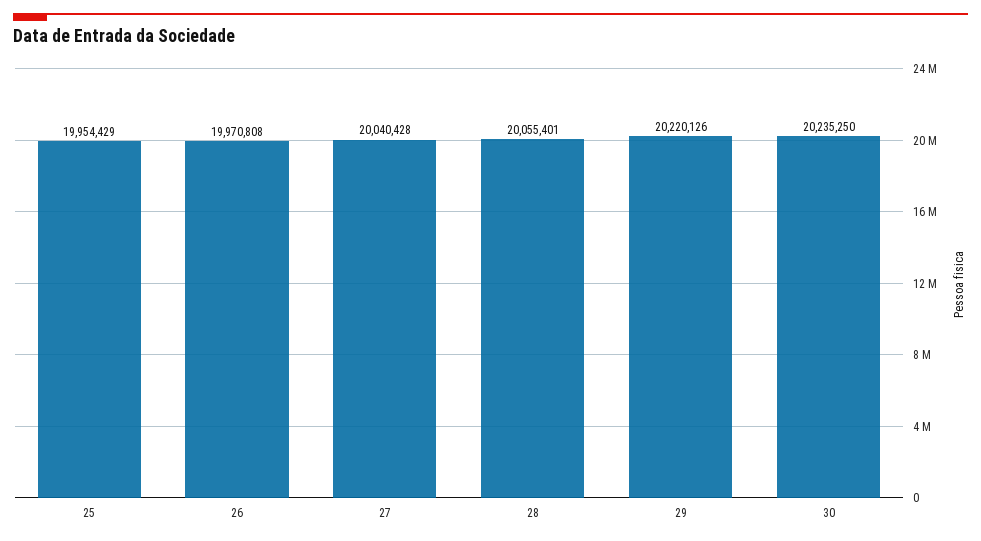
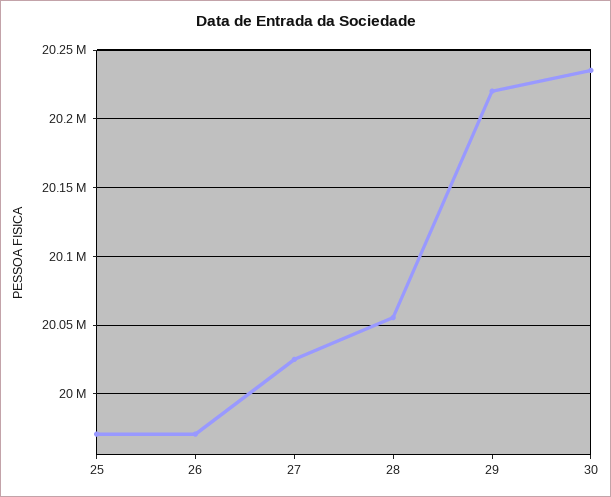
  {
-   "25": 19954429,
+   "25": 19970000,
    "26": 19970808,
-   "27": 20040428,
+   "27": 20025000,
    "28": 20055401,
    "29": 20220126,
    "30": 20235250
  }

